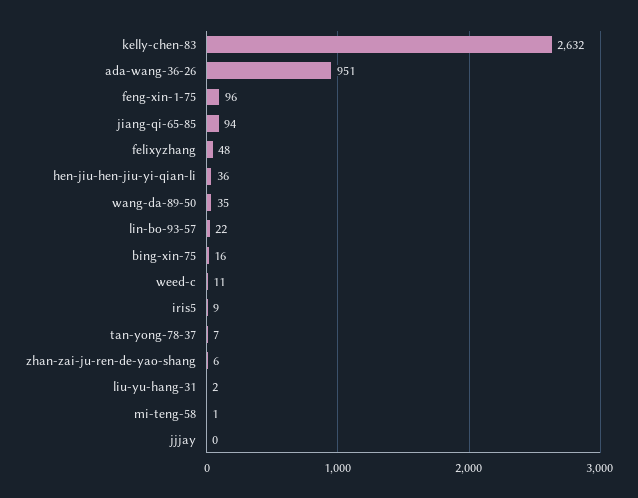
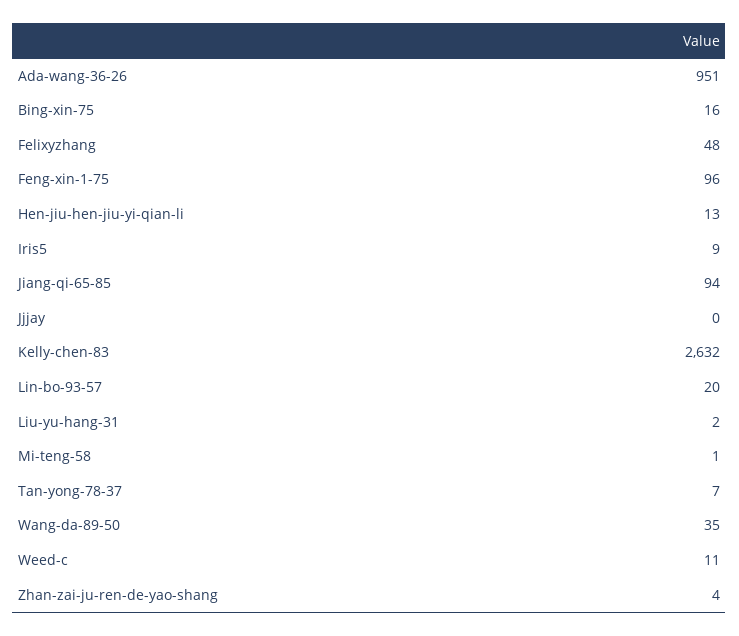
  {
    "kelly-chen-83": 2632,
    "ada-wang-36-26": 951,
    "feng-xin-1-75": 96,
    "jiang-qi-65-85": 94,
    "felixyzhang": 48,
-   "hen-jiu-hen-jiu-yi-qian-li": 36,
+   "hen-jiu-hen-jiu-yi-qian-li": 13,
    "wang-da-89-50": 35,
-   "lin-bo-93-57": 22,
+   "lin-bo-93-57": 20,
    "bing-xin-75": 16,
    "weed-c": 11,
    "iris5": 9,
    "tan-yong-78-37": 7,
-   "zhan-zai-ju-ren-de-yao-shang": 6,
+   "zhan-zai-ju-ren-de-yao-shang": 4,
    "liu-yu-hang-31": 2,
    "mi-teng-58": 1,
    "jjjay": 0
  }

